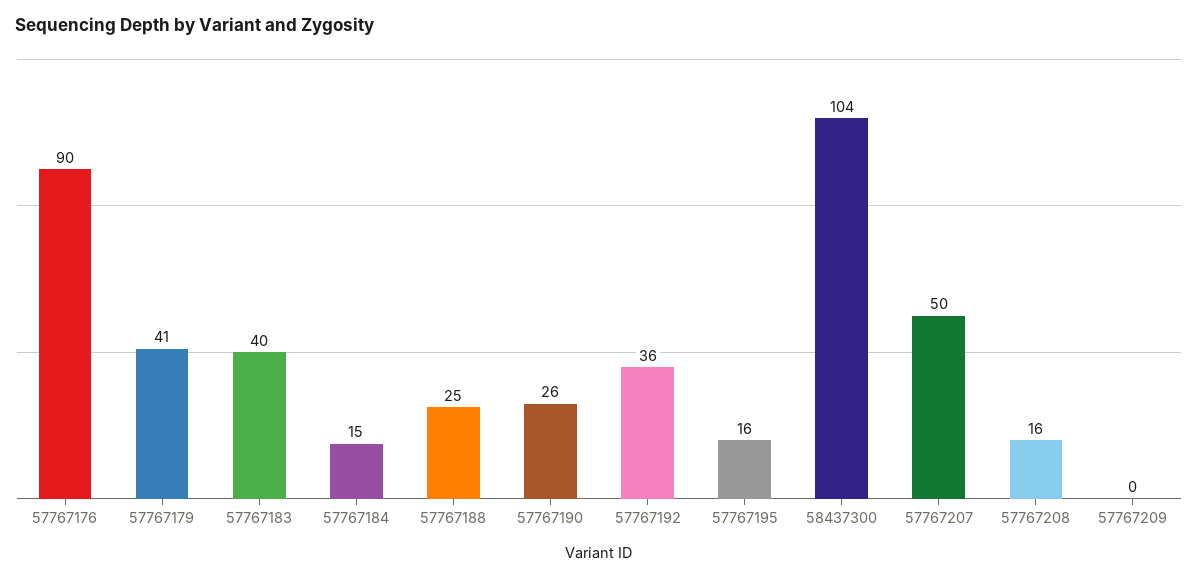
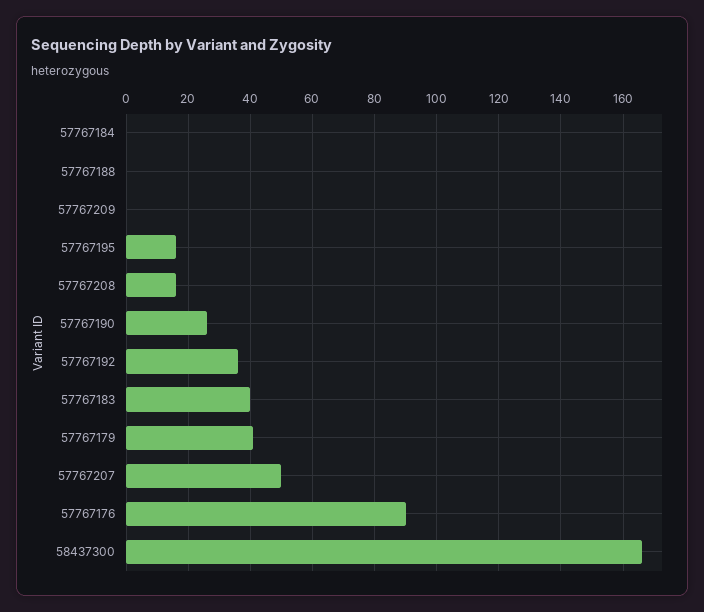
  {
    "57767176": 90,
    "57767179": 41,
    "57767183": 40,
-   "57767184": 15,
+   "57767184": 0,
-   "57767188": 25,
+   "57767188": 0,
    "57767190": 26,
    "57767192": 36,
    "57767195": 16,
-   "58437300": 104,
+   "58437300": 165,
    "57767207": 50,
    "57767208": 16,
    "57767209": 0
  }

